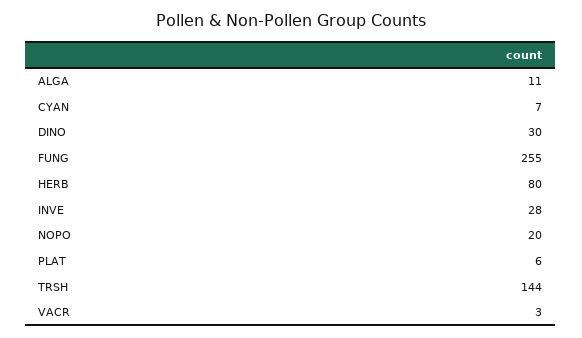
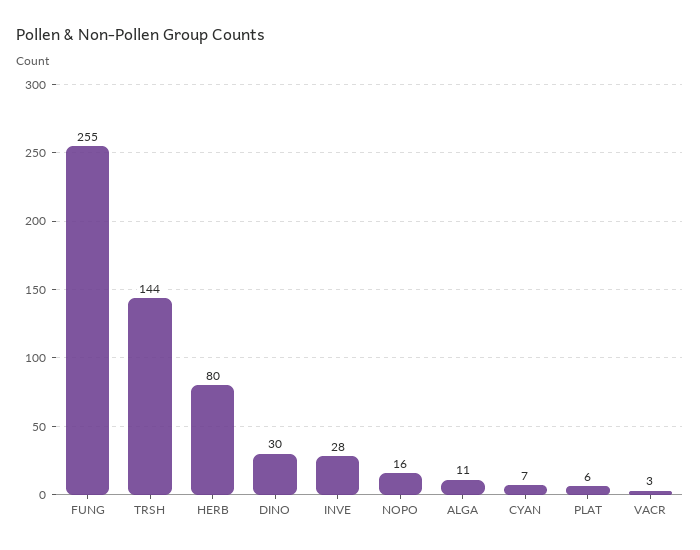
  {
    "ALGA": 11,
    "CYAN": 7,
    "DINO": 30,
    "FUNG": 255,
    "HERB": 80,
    "INVE": 28,
-   "NOPO": 20,
+   "NOPO": 16,
    "PLAT": 6,
    "TRSH": 144,
    "VACR": 3
  }

